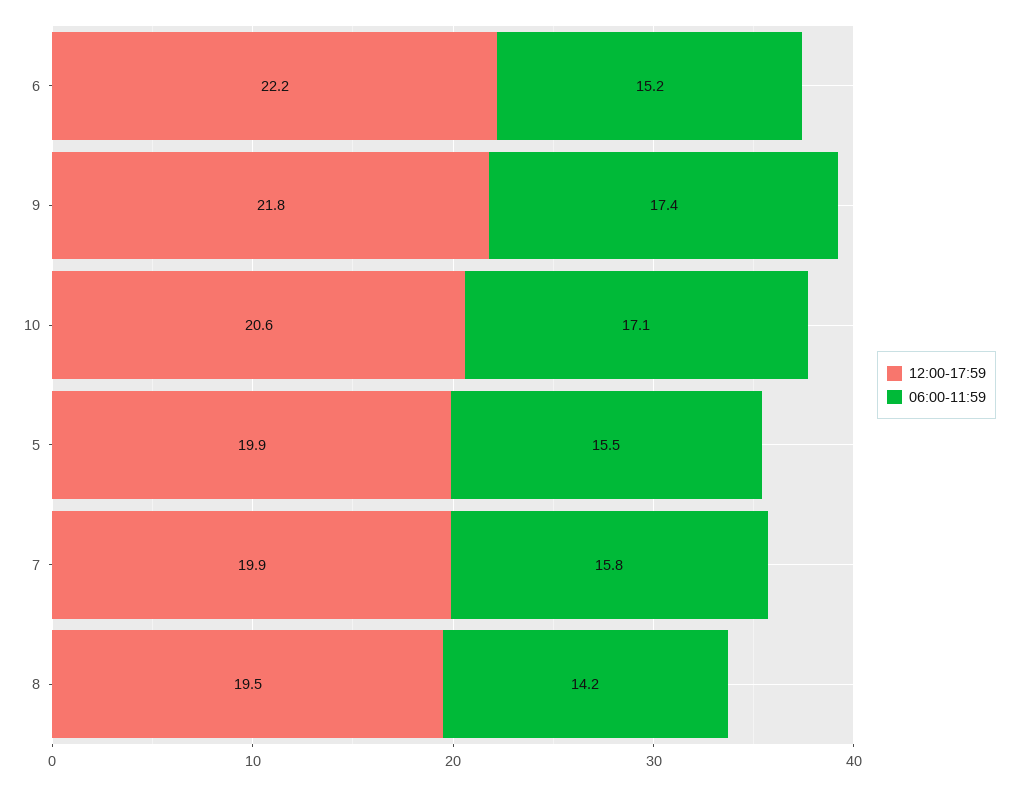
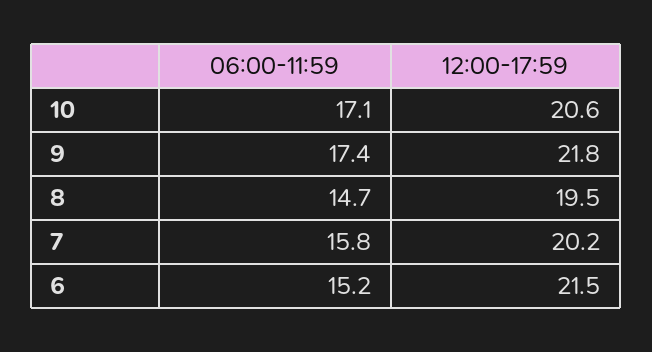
  {
    "12:00-17:59": {
-     "6": 22.2,
+     "6": 21.5,
      "9": 21.8,
      "10": 20.6,
-     "5": 19.9,
-     "7": 19.9,
+     "7": 20.2,
      "8": 19.5
    },
    "06:00-11:59": {
      "6": 15.2,
      "9": 17.4,
      "10": 17.1,
-     "5": 15.5,
      "7": 15.8,
-     "8": 14.2
+     "8": 14.7
    }
  }

